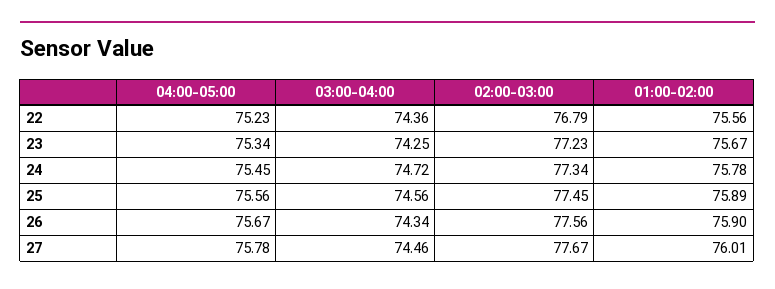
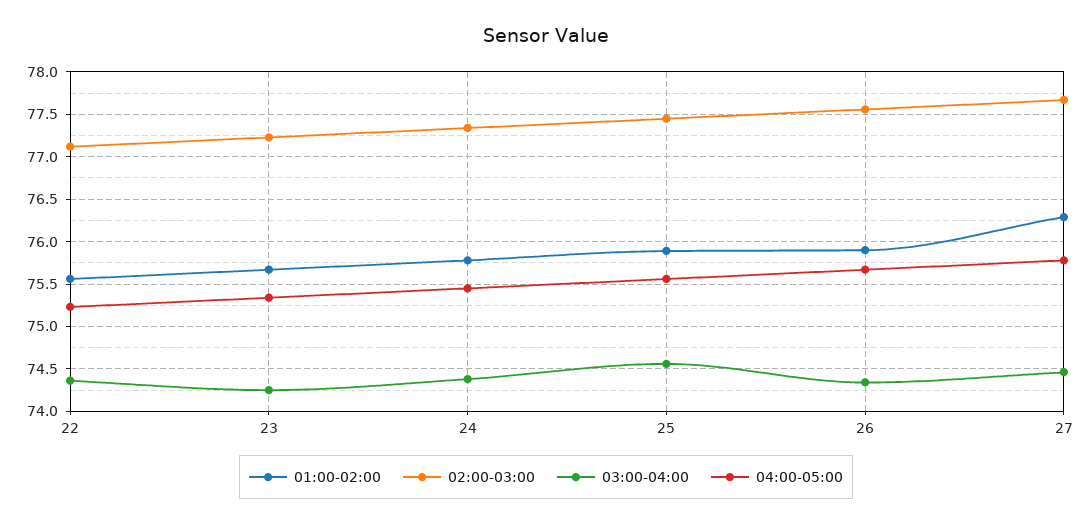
  {
    "04:00-05:00": {
      "22": 75.23,
      "23": 75.34,
      "24": 75.45,
      "25": 75.56,
      "26": 75.67,
      "27": 75.78
    },
    "03:00-04:00": {
      "22": 74.36,
      "23": 74.25,
-     "24": 74.72,
+     "24": 74.4,
      "25": 74.56,
      "26": 74.34,
      "27": 74.46
    },
    "02:00-03:00": {
-     "22": 76.79,
+     "22": 77.1,
      "23": 77.23,
      "24": 77.34,
      "25": 77.45,
      "26": 77.56,
      "27": 77.67
    },
    "01:00-02:00": {
      "22": 75.56,
      "23": 75.67,
      "24": 75.78,
      "25": 75.89,
      "26": 75.9,
-     "27": 76.01
+     "27": 76.3
    }
  }

